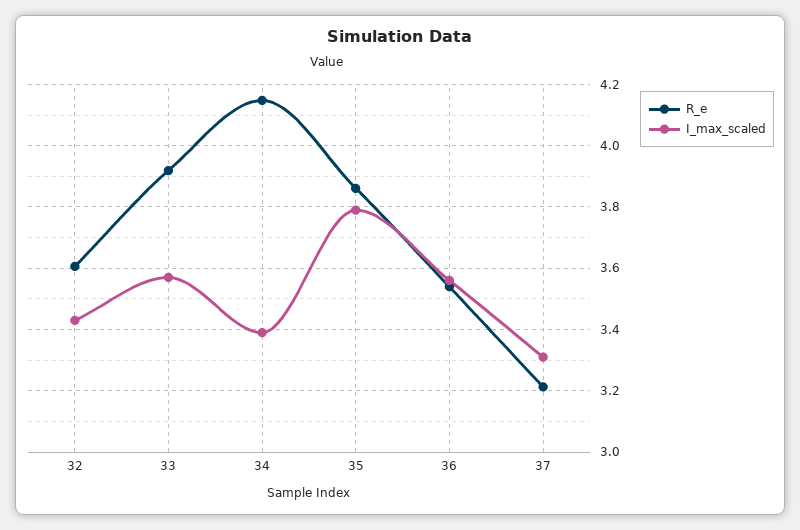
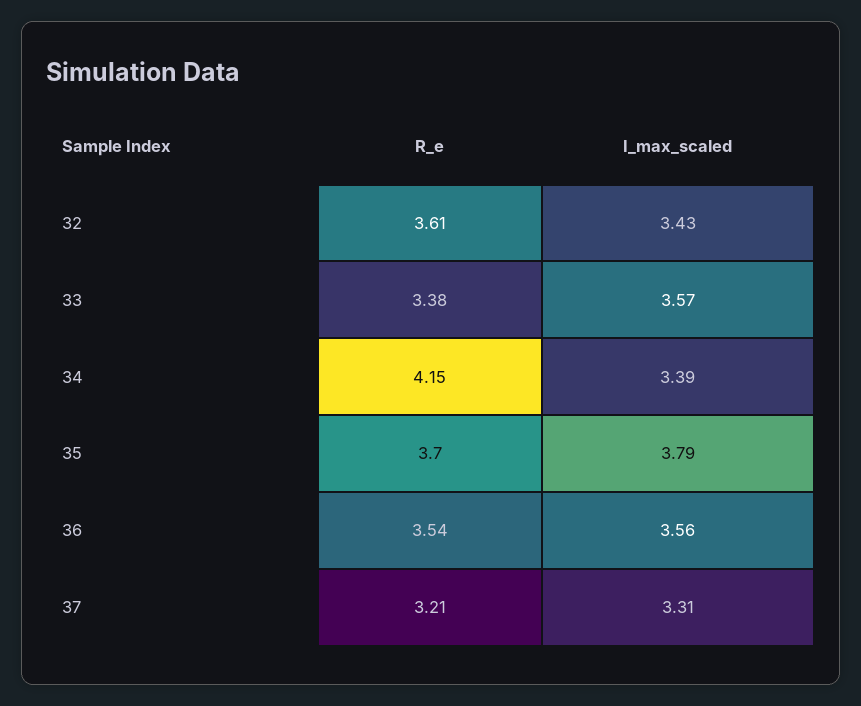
  {
    "R_e": {
      "32": 3.61,
-     "33": 3.92,
+     "33": 3.38,
      "34": 4.15,
-     "35": 3.86,
+     "35": 3.7,
      "36": 3.54,
      "37": 3.21
    },
    "I_max_scaled": {
      "32": 3.43,
      "33": 3.57,
      "34": 3.39,
      "35": 3.79,
      "36": 3.56,
      "37": 3.31
    }
  }

